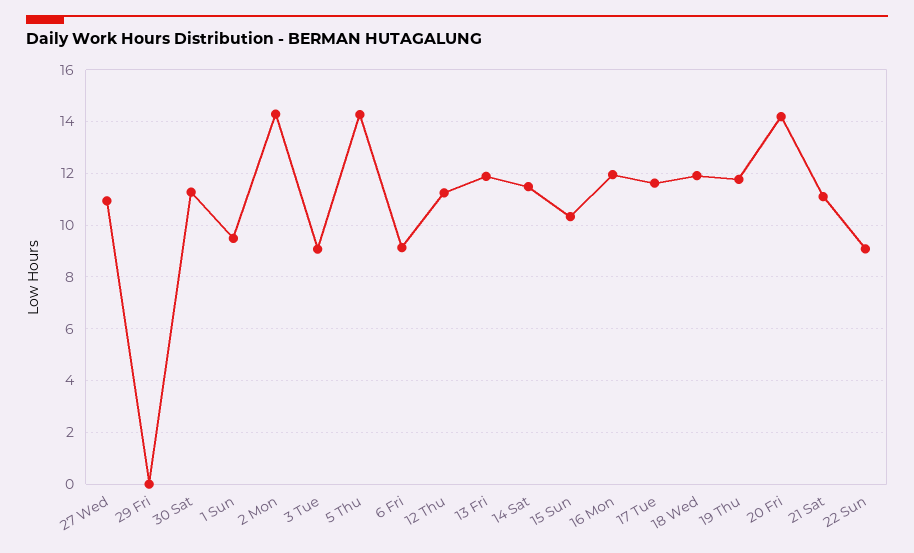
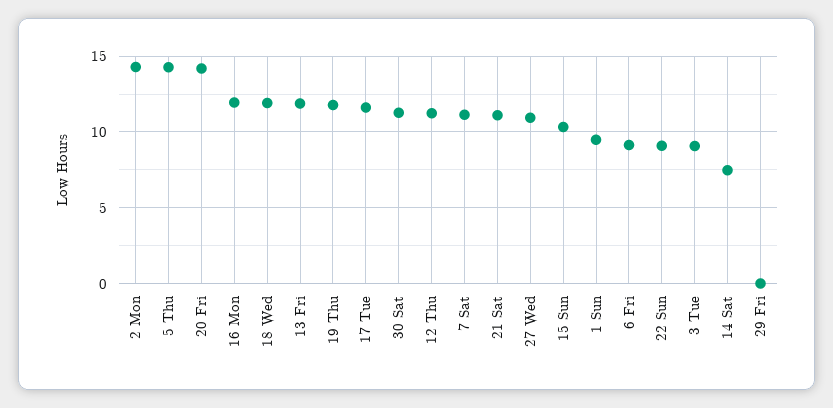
  {
    "27 Wed": 11,
    "29 Fri": 0,
    "30 Sat": 11.25,
    "1 Sun": 9.5,
    "2 Mon": 14.25,
    "3 Tue": 9,
    "5 Thu": 14.25,
    "6 Fri": 9.25,
    "12 Thu": 11.25,
    "13 Fri": 12,
-   "14 Sat": 11.5,
+   "14 Sat": 7.5,
    "15 Sun": 10.25,
    "16 Mon": 12,
    "17 Tue": 11.5,
    "18 Wed": 12,
    "19 Thu": 11.75,
    "20 Fri": 14.25,
    "21 Sat": 11,
-   "22 Sun": 9
+   "22 Sun": 9,
+   "7 Sat": 11
  }

